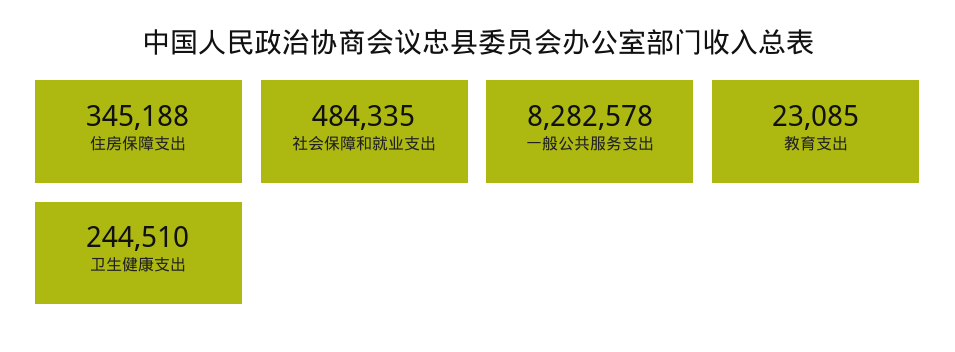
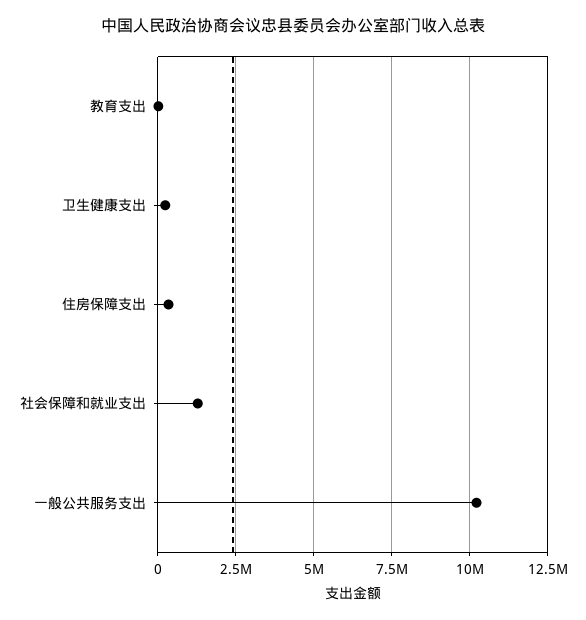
  {
    "住房保障支出": 345188,
-   "社会保障和就业支出": 484335,
+   "社会保障和就业支出": 1250000,
-   "一般公共服务支出": 8282578,
+   "一般公共服务支出": 10250000,
    "教育支出": 23085,
    "卫生健康支出": 244510
  }

